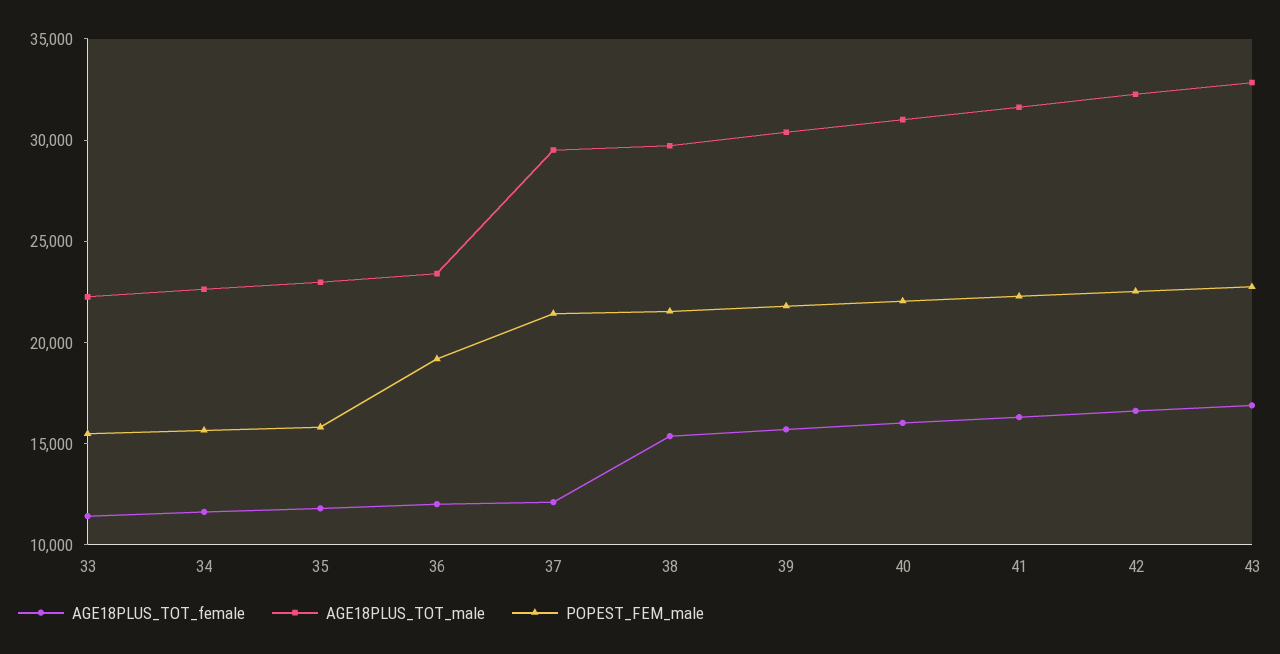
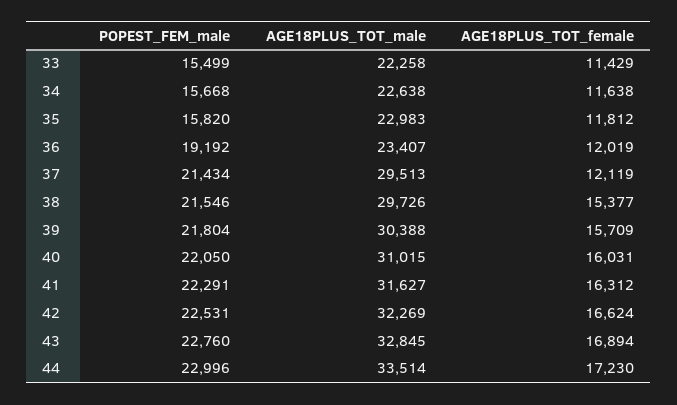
  {
    "AGE18PLUS_TOT_female": {
      "33": 11429,
      "34": 11638,
      "35": 11812,
      "36": 12019,
      "37": 12119,
      "38": 15377,
      "39": 15709,
      "40": 16031,
      "41": 16312,
      "42": 16624,
-     "43": 16894
+     "43": 16894,
+     "44": 17230
    },
    "AGE18PLUS_TOT_male": {
      "33": 22258,
      "34": 22638,
      "35": 22983,
      "36": 23407,
      "37": 29513,
      "38": 29726,
      "39": 30388,
      "40": 31015,
      "41": 31627,
      "42": 32269,
-     "43": 32845
+     "43": 32845,
+     "44": 33514
    },
    "POPEST_FEM_male": {
      "33": 15499,
      "34": 15668,
      "35": 15820,
      "36": 19192,
      "37": 21434,
      "38": 21546,
      "39": 21804,
      "40": 22050,
      "41": 22291,
      "42": 22531,
-     "43": 22760
+     "43": 22760,
+     "44": 22996
    }
  }

